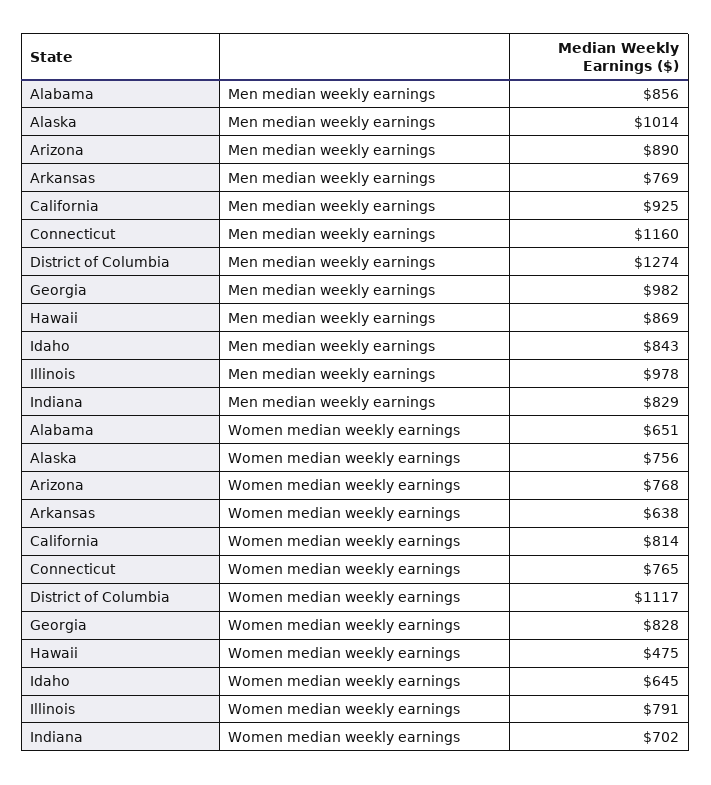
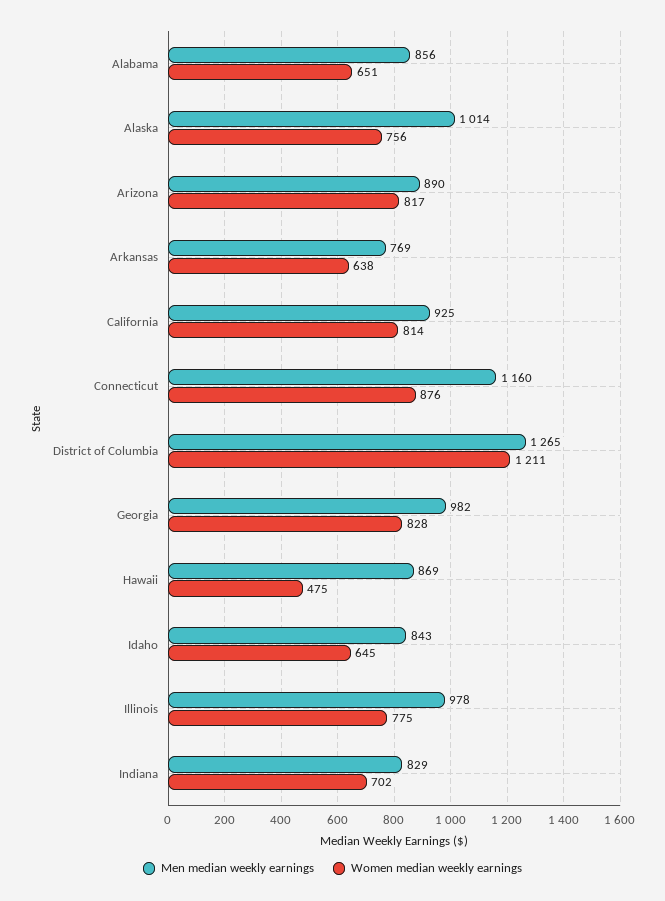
  {
    "Men median weekly earnings": {
      "Alabama": 856,
      "Alaska": 1014,
      "Arizona": 890,
      "Arkansas": 769,
      "California": 925,
      "Connecticut": 1160,
-     "District of Columbia": 1274,
+     "District of Columbia": 1265,
      "Georgia": 982,
      "Hawaii": 869,
      "Idaho": 843,
      "Illinois": 978,
      "Indiana": 829
    },
    "Women median weekly earnings": {
      "Alabama": 651,
      "Alaska": 756,
-     "Arizona": 768,
+     "Arizona": 817,
      "Arkansas": 638,
      "California": 814,
-     "Connecticut": 765,
+     "Connecticut": 876,
-     "District of Columbia": 1117,
+     "District of Columbia": 1211,
      "Georgia": 828,
      "Hawaii": 475,
      "Idaho": 645,
-     "Illinois": 791,
+     "Illinois": 775,
      "Indiana": 702
    }
  }

